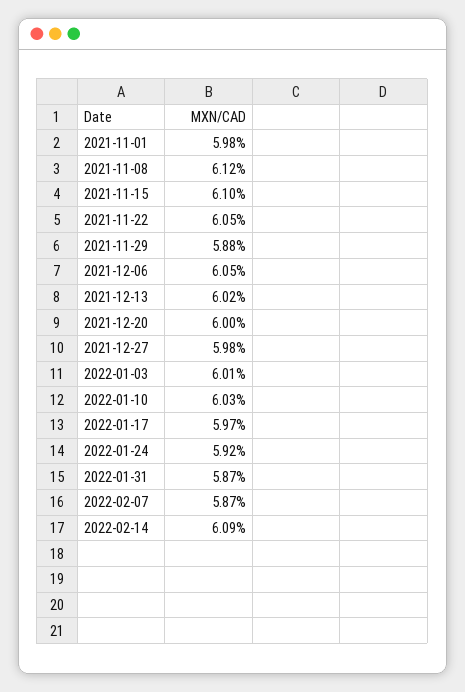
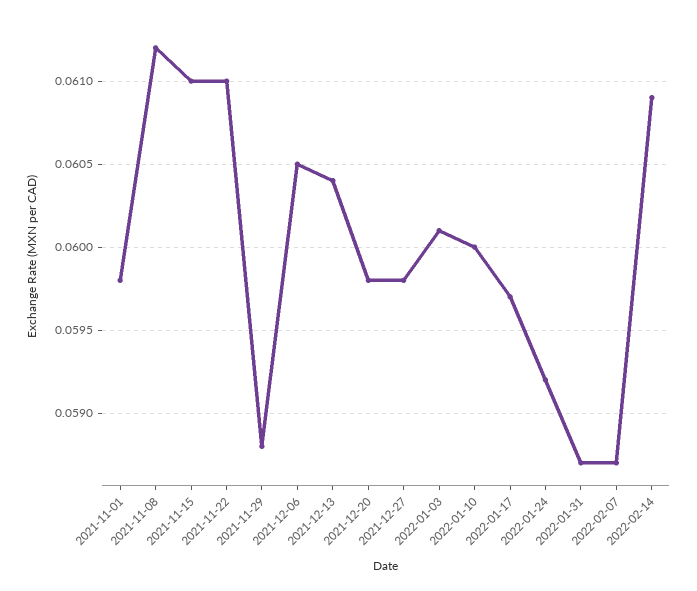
  {
    "2021-11-01": 0.0598,
    "2021-11-08": 0.0612,
    "2021-11-15": 0.061,
-   "2021-11-22": 0.0605,
+   "2021-11-22": 0.061,
    "2021-11-29": 0.0588,
    "2021-12-06": 0.0605,
-   "2021-12-13": 0.0602,
+   "2021-12-13": 0.0604,
-   "2021-12-20": 0.06,
+   "2021-12-20": 0.0598,
    "2021-12-27": 0.0598,
    "2022-01-03": 0.0601,
-   "2022-01-10": 0.0603,
+   "2022-01-10": 0.06,
    "2022-01-17": 0.0597,
    "2022-01-24": 0.0592,
    "2022-01-31": 0.0587,
    "2022-02-07": 0.0587,
    "2022-02-14": 0.0609
  }

